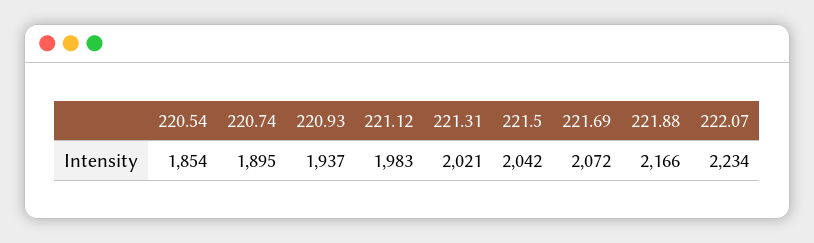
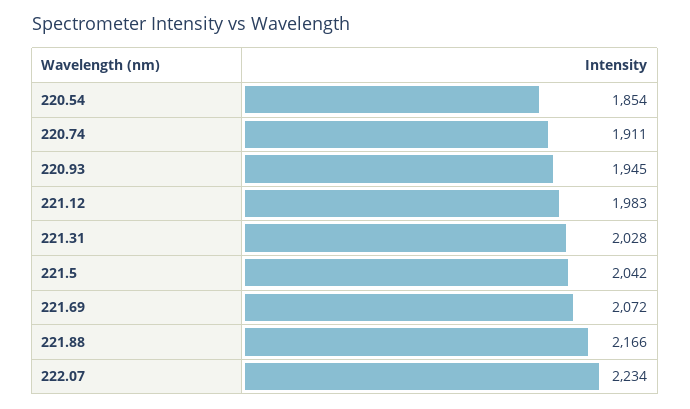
  {
    "220.54": 1854,
-   "220.74": 1895,
+   "220.74": 1911,
-   "220.93": 1937,
+   "220.93": 1945,
    "221.12": 1983,
-   "221.31": 2021,
+   "221.31": 2028,
    "221.5": 2042,
    "221.69": 2072,
    "221.88": 2166,
    "222.07": 2234
  }

